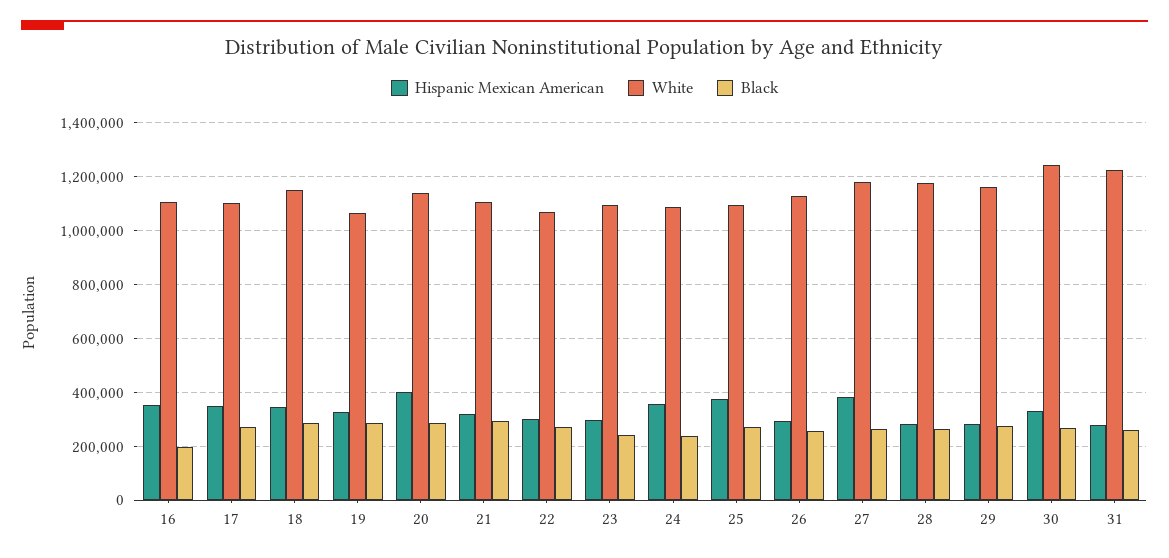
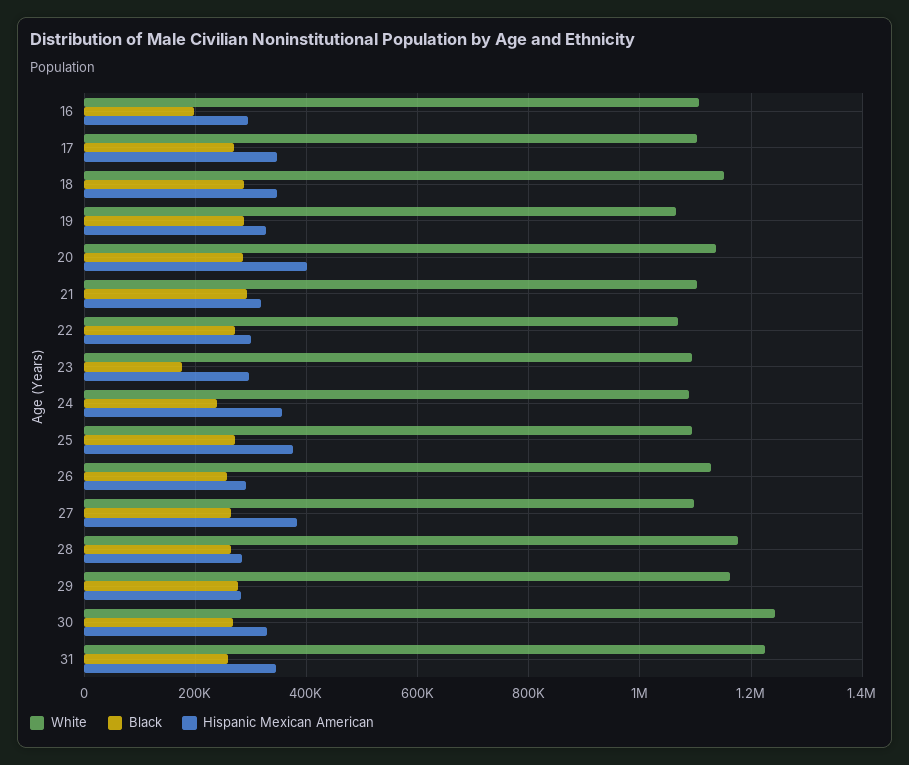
  {
    "Hispanic Mexican American": {
-     "16": 350000,
+     "16": 300000,
      "17": 340000,
      "18": 340000,
      "19": 320000,
      "20": 400000,
      "21": 320000,
      "22": 300000,
      "23": 300000,
      "24": 360000,
      "25": 380000,
      "26": 300000,
      "27": 380000,
      "28": 280000,
      "29": 280000,
      "30": 320000,
-     "31": 275000
+     "31": 340000
    },
    "White": {
      "16": 1100000,
      "17": 1100000,
      "18": 1160000,
      "19": 1060000,
      "20": 1140000,
      "21": 1100000,
      "22": 1060000,
      "23": 1100000,
      "24": 1080000,
      "25": 1100000,
      "26": 1120000,
-     "27": 1175000,
+     "27": 1100000,
      "28": 1180000,
      "29": 1160000,
      "30": 1240000,
      "31": 1220000
    },
    "Black": {
      "16": 200000,
      "17": 260000,
      "18": 280000,
      "19": 280000,
      "20": 280000,
      "21": 300000,
      "22": 280000,
-     "23": 250000,
+     "23": 180000,
      "24": 240000,
      "25": 280000,
      "26": 260000,
      "27": 260000,
      "28": 260000,
      "29": 280000,
      "30": 260000,
      "31": 260000
    }
  }

